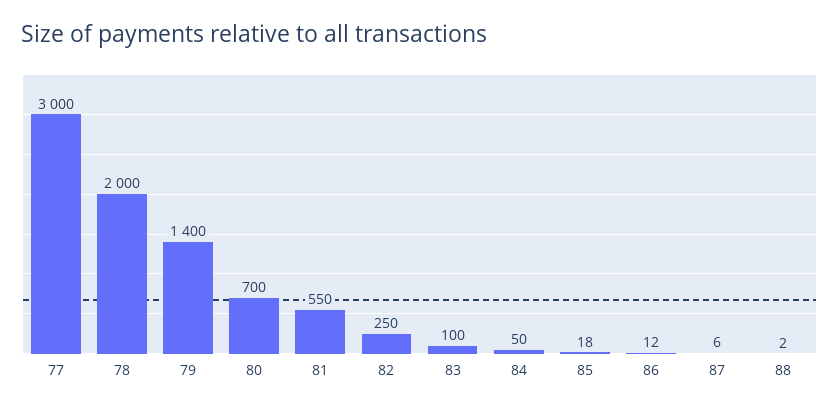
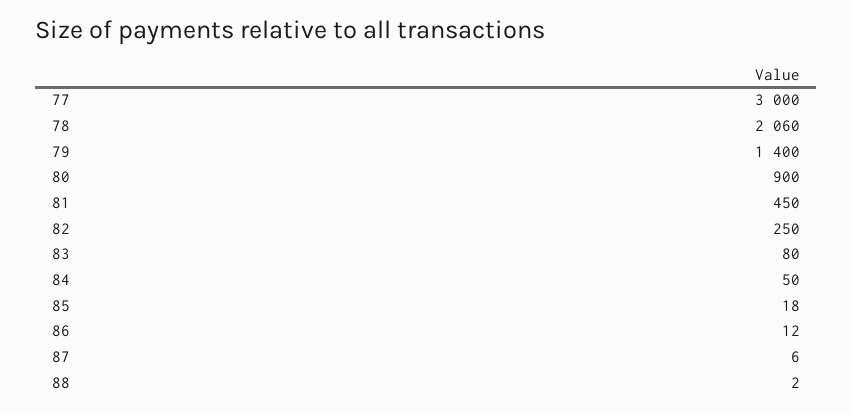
  {
    "77": 3000,
-   "78": 2000,
+   "78": 2060,
    "79": 1400,
-   "80": 700,
+   "80": 900,
-   "81": 550,
+   "81": 450,
    "82": 250,
-   "83": 100,
+   "83": 80,
    "84": 50,
    "85": 18,
    "86": 12,
    "87": 6,
    "88": 2
  }

